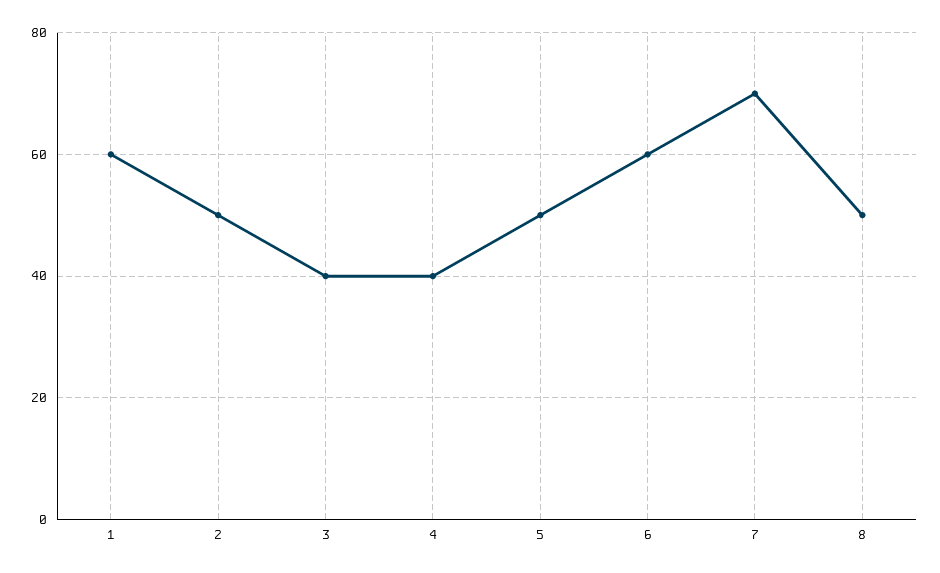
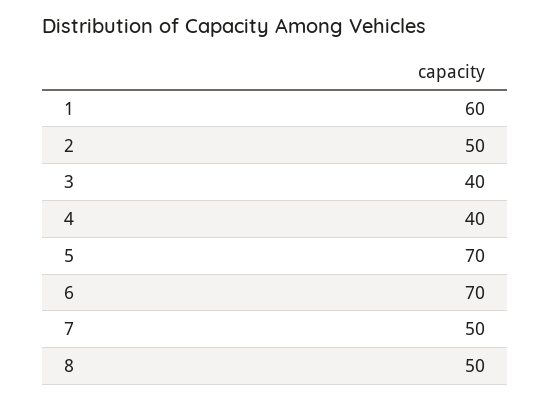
  {
    "1": 60,
    "2": 50,
    "3": 40,
    "4": 40,
-   "5": 50,
+   "5": 70,
-   "6": 60,
+   "6": 70,
-   "7": 70,
+   "7": 50,
    "8": 50
  }

